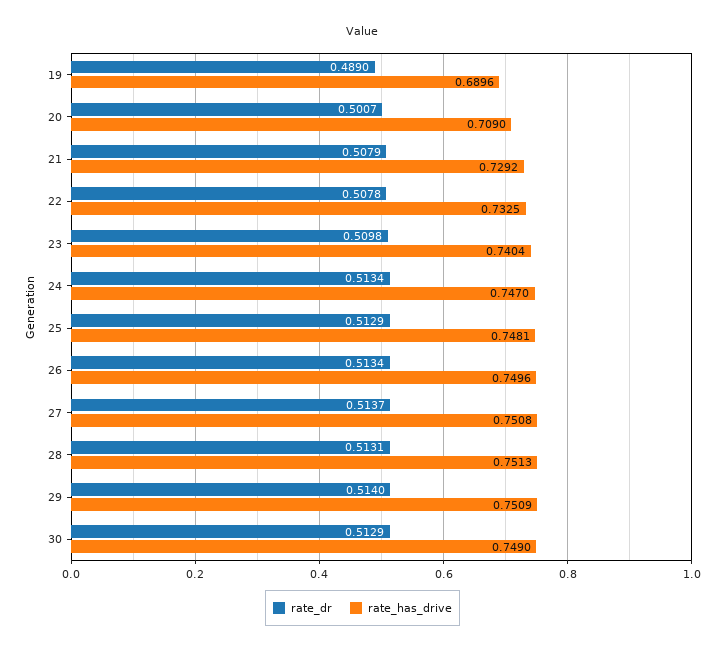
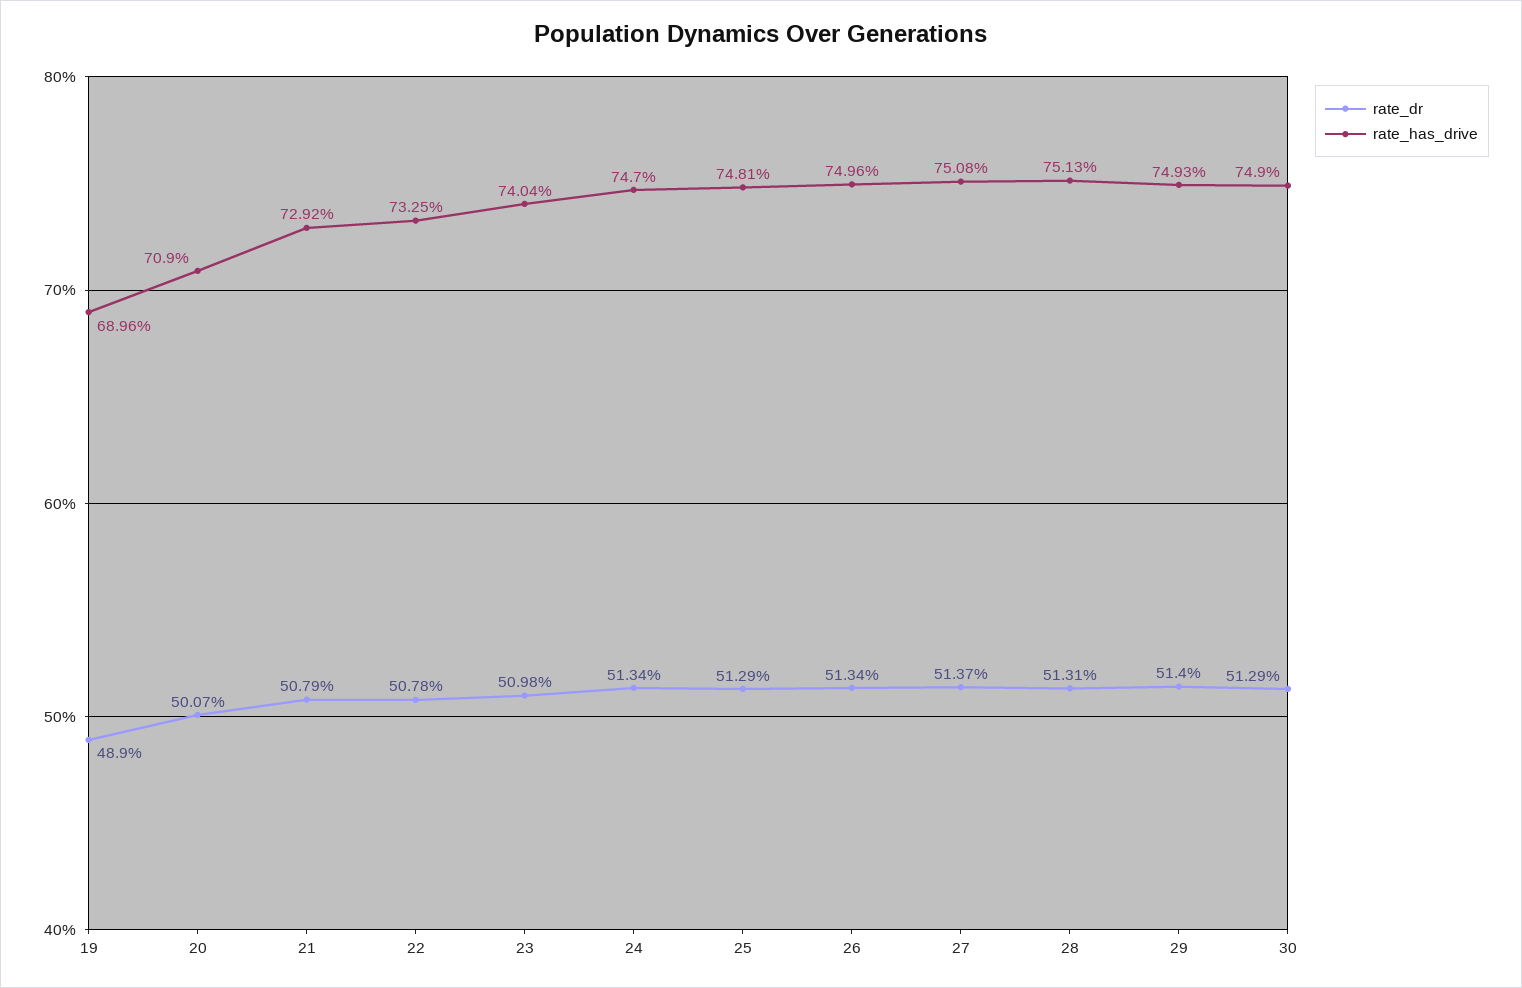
  {
    "rate_dr": {
      "19": 0.489,
      "20": 0.5007,
      "21": 0.5079,
      "22": 0.5078,
      "23": 0.5098,
      "24": 0.5134,
      "25": 0.5129,
      "26": 0.5134,
      "27": 0.5137,
      "28": 0.5131,
      "29": 0.514,
      "30": 0.5129
    },
    "rate_has_drive": {
      "19": 0.6896,
      "20": 0.709,
      "21": 0.7292,
      "22": 0.7325,
      "23": 0.7404,
      "24": 0.747,
      "25": 0.7481,
      "26": 0.7496,
      "27": 0.7508,
      "28": 0.7513,
-     "29": 0.7509,
+     "29": 0.7493,
      "30": 0.749
    }
  }

